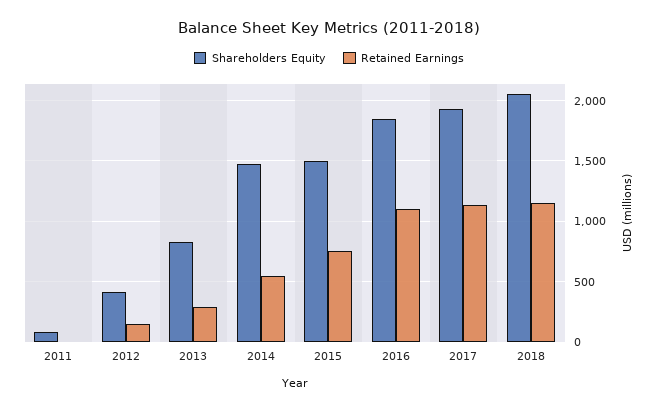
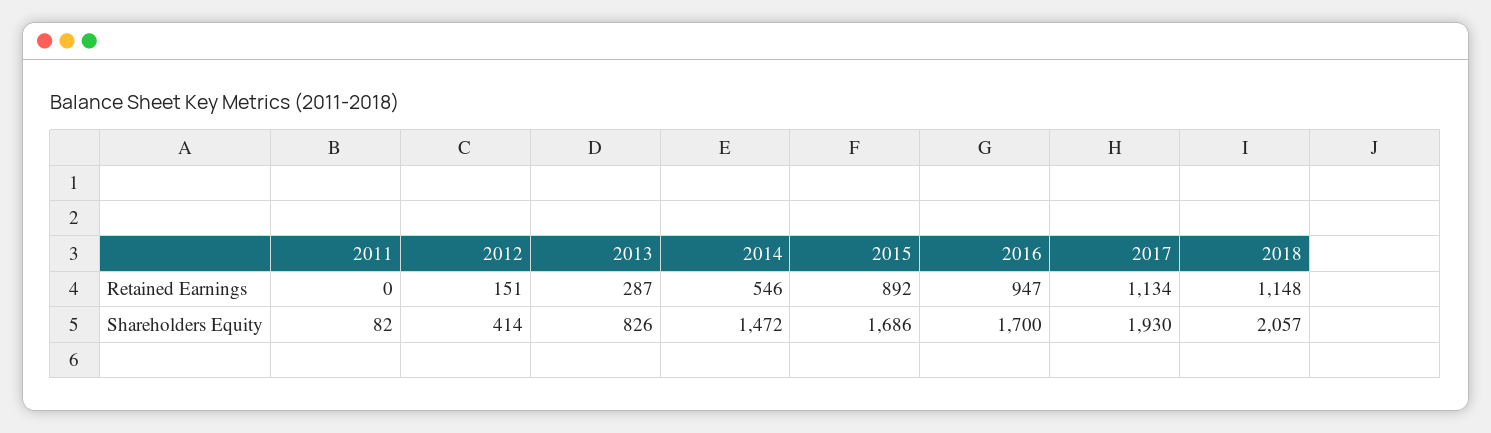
  {
    "Shareholders Equity": {
      "2011": 82,
      "2012": 414,
      "2013": 826,
      "2014": 1472,
-     "2015": 1500,
+     "2015": 1686,
-     "2016": 1850,
+     "2016": 1700,
      "2017": 1930,
      "2018": 2057
    },
    "Retained Earnings": {
      "2011": 0,
      "2012": 151,
      "2013": 287,
      "2014": 546,
-     "2015": 750,
+     "2015": 892,
-     "2016": 1100,
+     "2016": 947,
      "2017": 1134,
      "2018": 1148
    }
  }

